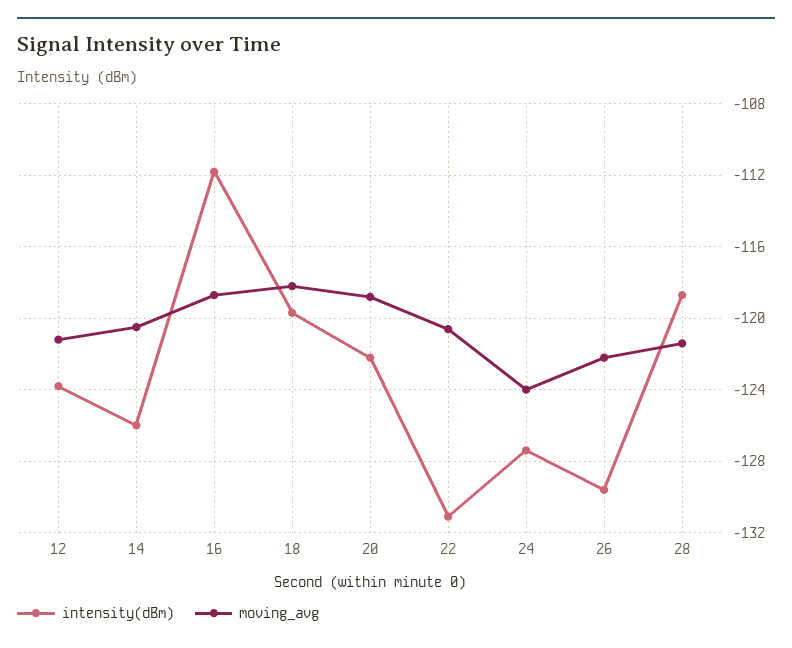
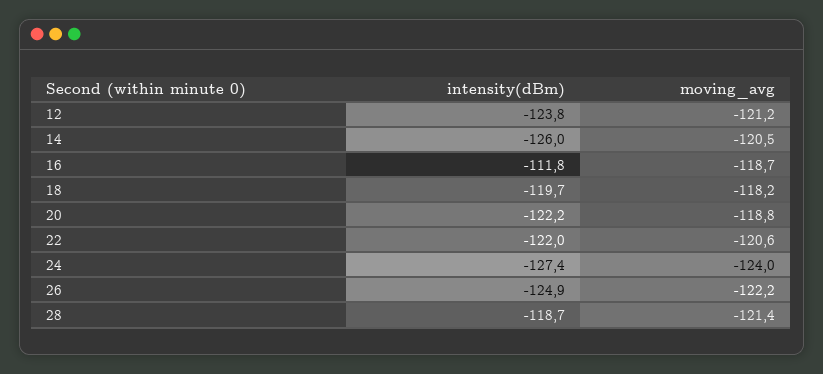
  {
    "intensity(dBm)": {
      "12": -123.8,
      "14": -126,
      "16": -111.8,
      "18": -119.7,
      "20": -122.2,
-     "22": -131,
+     "22": -122,
      "24": -127.4,
-     "26": -129.5,
+     "26": -124.9,
      "28": -118.7
    },
    "moving_avg": {
      "12": -121.2,
      "14": -120.5,
      "16": -118.7,
      "18": -118.2,
      "20": -118.8,
      "22": -120.6,
      "24": -124,
      "26": -122.2,
      "28": -121.4
    }
  }

